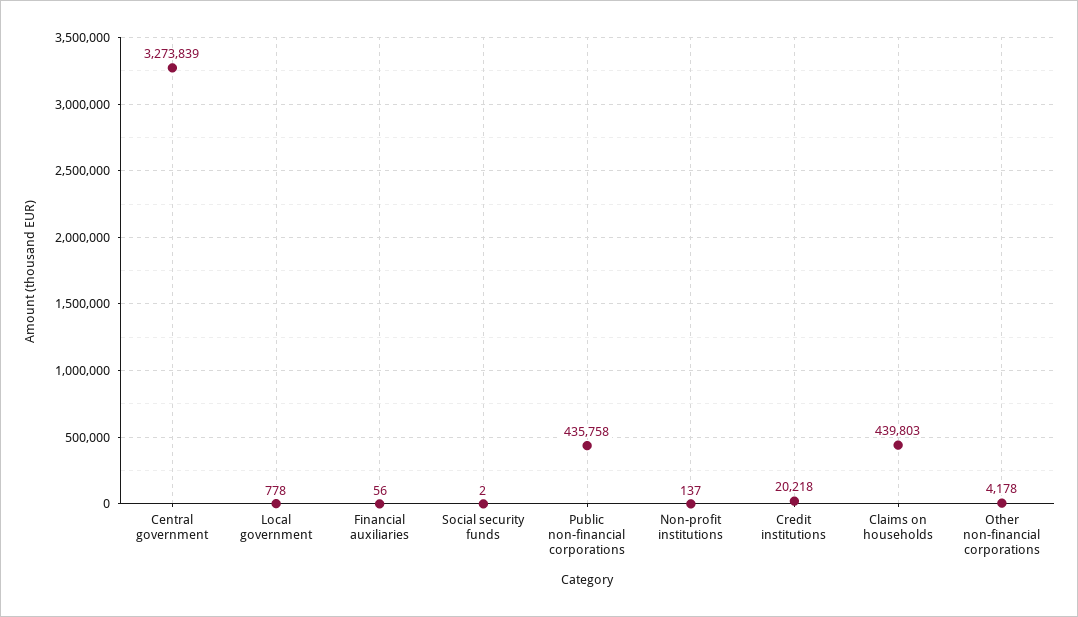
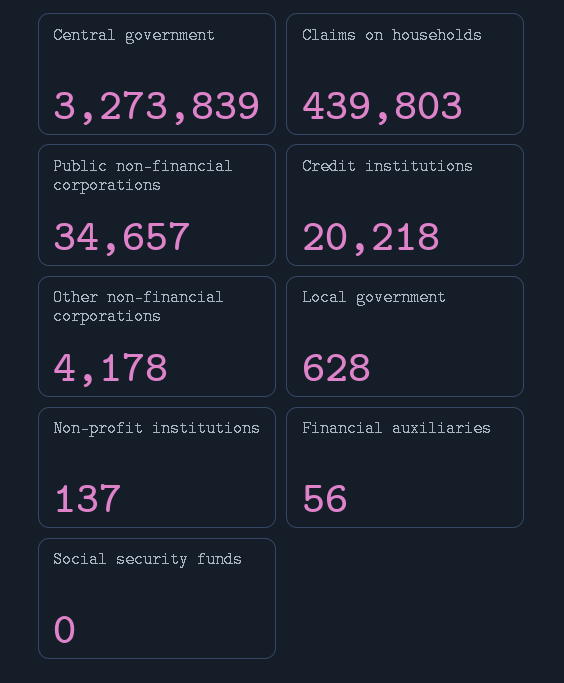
  {
    "Central government": 3273839,
-   "Local government": 778,
+   "Local government": 628,
    "Financial auxiliaries": 56,
-   "Social security funds": 2,
+   "Social security funds": 0,
-   "Public non-financial corporations": 435758,
+   "Public non-financial corporations": 34657,
    "Non-profit institutions": 137,
    "Credit institutions": 20218,
    "Claims on households": 439803,
    "Other non-financial corporations": 4178
  }

